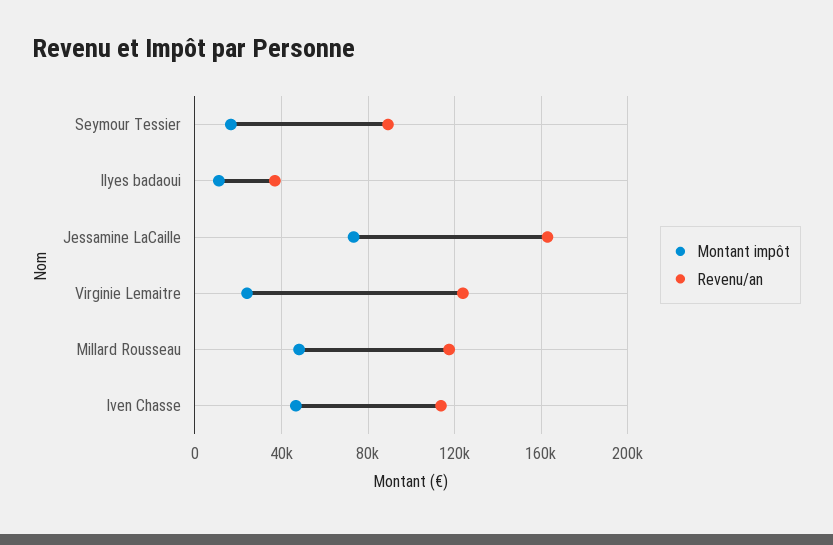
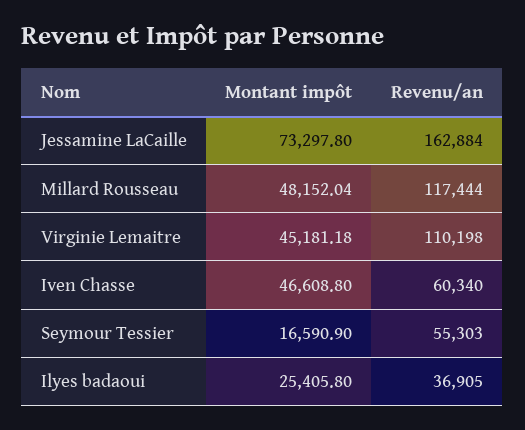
  {
    "Montant impôt": {
      "Seymour Tessier": 16590.9,
-     "Ilyes badaoui": 10000,
+     "Ilyes badaoui": 25405.8,
      "Jessamine LaCaille": 73297.8,
-     "Virginie Lemaitre": 25000,
+     "Virginie Lemaitre": 45181.18,
      "Millard Rousseau": 48152.04,
      "Iven Chasse": 46608.8
    },
    "Revenu/an": {
-     "Seymour Tessier": 90000,
+     "Seymour Tessier": 55303,
      "Ilyes badaoui": 36905,
      "Jessamine LaCaille": 162884,
-     "Virginie Lemaitre": 125000,
+     "Virginie Lemaitre": 110198,
      "Millard Rousseau": 117444,
-     "Iven Chasse": 115000
+     "Iven Chasse": 60340
    }
  }

